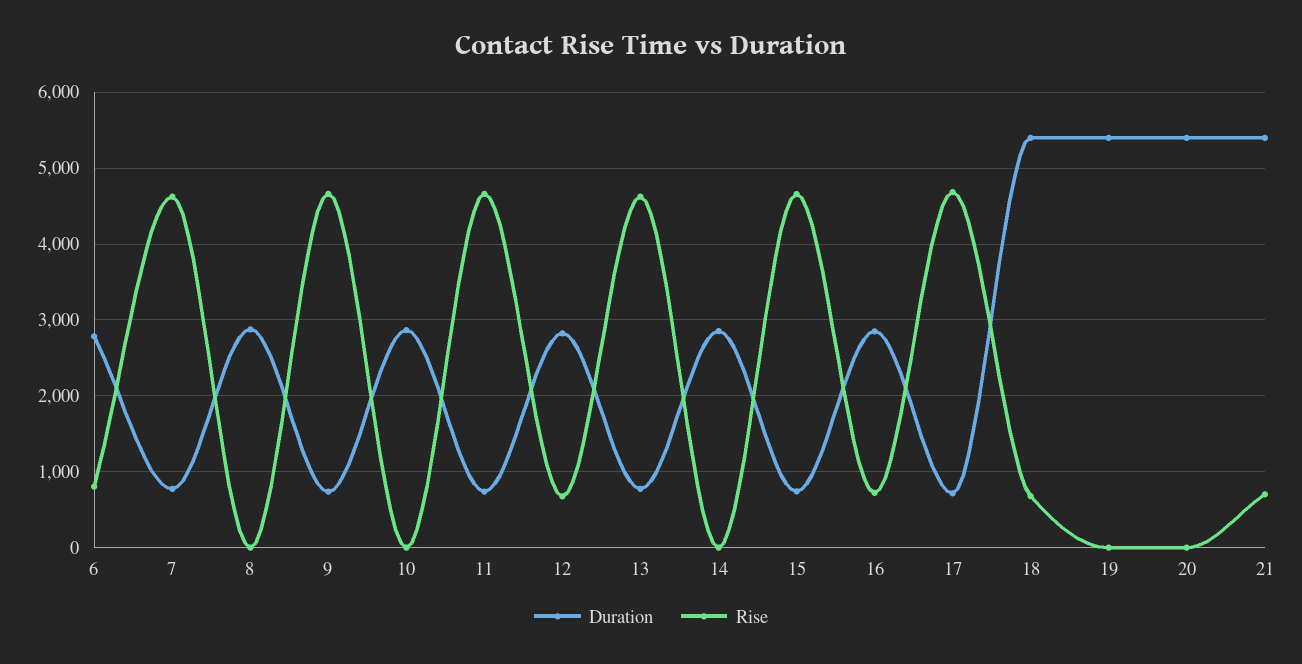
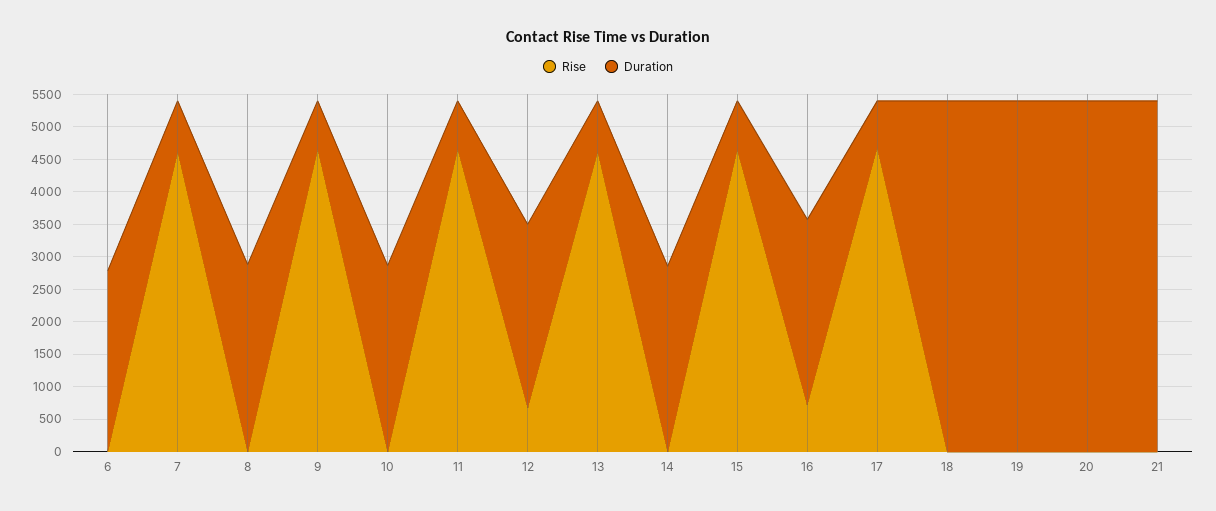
  {
    "Duration": {
      "6": 2800,
      "7": 800,
      "8": 2900,
      "9": 700,
      "10": 2900,
      "11": 700,
      "12": 2800,
      "13": 800,
      "14": 2900,
      "15": 700,
      "16": 2900,
      "17": 700,
      "18": 5400,
      "19": 5400,
      "20": 5400,
      "21": 5400
    },
    "Rise": {
-     "6": 800,
+     "6": 0,
      "7": 4600,
      "8": 0,
      "9": 4700,
      "10": 0,
      "11": 4700,
      "12": 700,
      "13": 4600,
      "14": 0,
      "15": 4700,
      "16": 700,
      "17": 4700,
-     "18": 700,
+     "18": 0,
      "19": 0,
      "20": 0,
-     "21": 700
+     "21": 0
    }
  }

